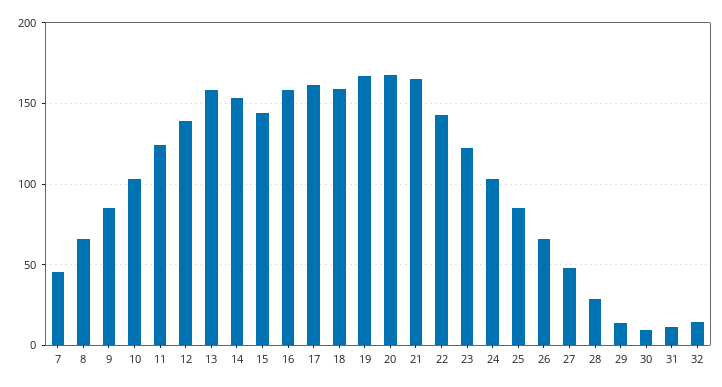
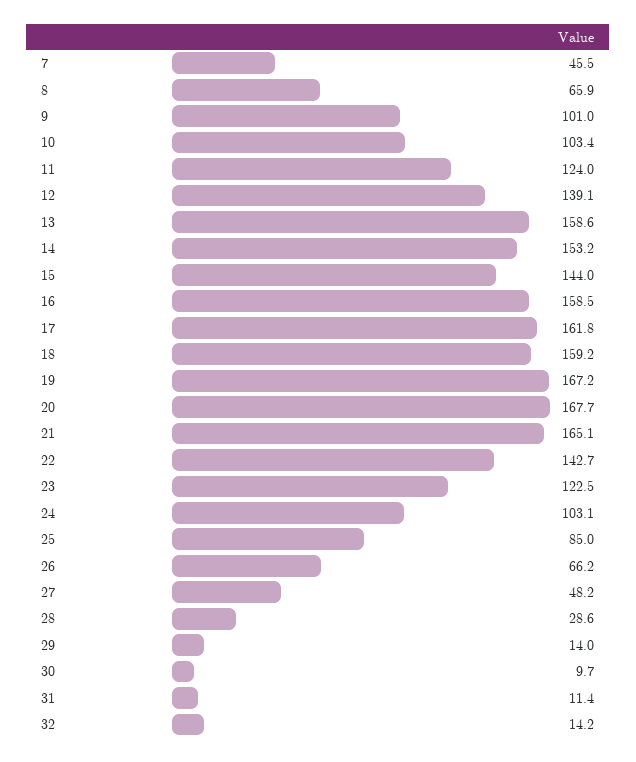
  {
    "7": 45.5,
    "8": 65.9,
-   "9": 85,
+   "9": 101,
    "10": 103.4,
    "11": 124,
    "12": 139.1,
    "13": 158.6,
    "14": 153.2,
    "15": 144,
    "16": 158.5,
    "17": 161.8,
    "18": 159.2,
    "19": 167.2,
    "20": 167.7,
    "21": 165.1,
    "22": 142.7,
    "23": 122.5,
    "24": 103.1,
    "25": 85,
    "26": 66.2,
    "27": 48.2,
    "28": 28.6,
    "29": 14,
    "30": 9.7,
    "31": 11.4,
    "32": 14.2
  }

